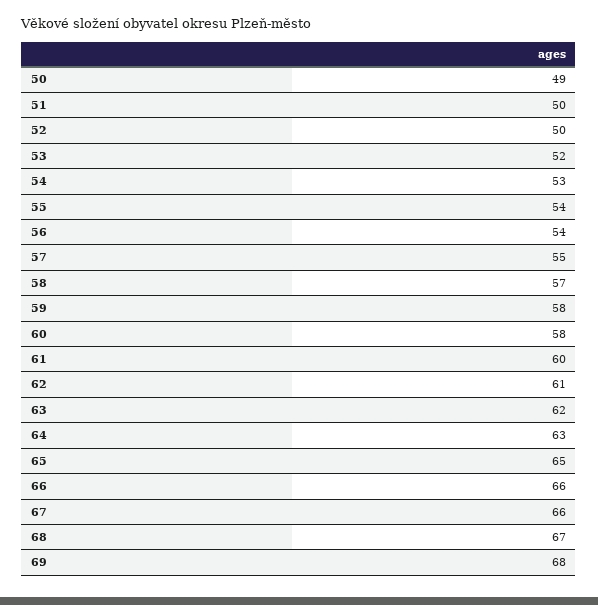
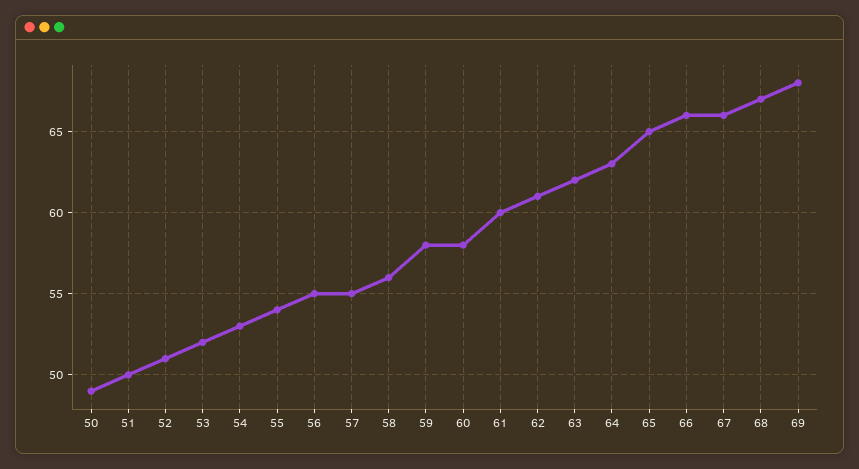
  {
    "50": 49,
    "51": 50,
-   "52": 50,
+   "52": 51,
    "53": 52,
    "54": 53,
    "55": 54,
-   "56": 54,
+   "56": 55,
    "57": 55,
-   "58": 57,
+   "58": 56,
    "59": 58,
    "60": 58,
    "61": 60,
    "62": 61,
    "63": 62,
    "64": 63,
    "65": 65,
    "66": 66,
    "67": 66,
    "68": 67,
    "69": 68
  }

